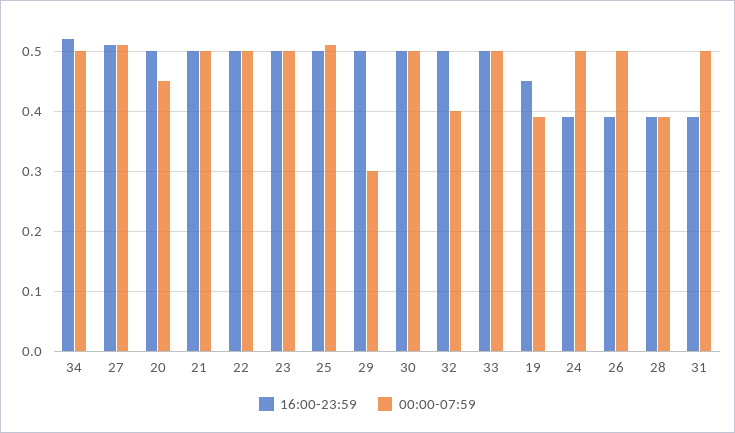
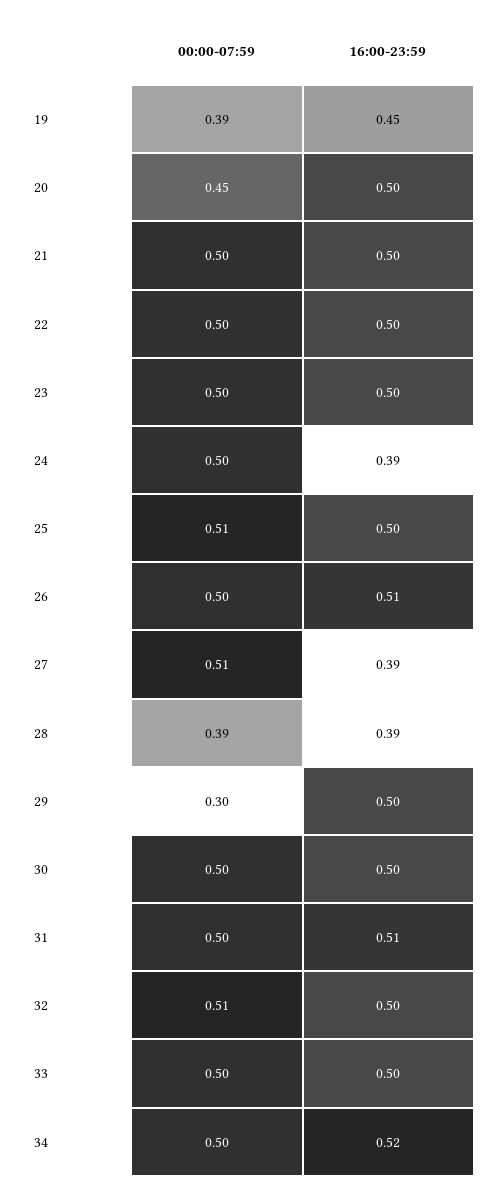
  {
    "16:00-23:59": {
      "34": 0.52,
-     "27": 0.5,
+     "27": 0.39,
      "20": 0.5,
      "21": 0.5,
      "22": 0.5,
      "23": 0.5,
      "25": 0.5,
      "29": 0.5,
      "30": 0.5,
      "32": 0.5,
      "33": 0.5,
      "19": 0.45,
      "24": 0.39,
-     "26": 0.4,
+     "26": 0.51,
      "28": 0.39,
-     "31": 0.4
+     "31": 0.51
    },
    "00:00-07:59": {
      "34": 0.5,
      "27": 0.51,
      "20": 0.45,
      "21": 0.5,
      "22": 0.5,
      "23": 0.5,
      "25": 0.51,
      "29": 0.3,
      "30": 0.5,
-     "32": 0.4,
+     "32": 0.51,
      "33": 0.5,
      "19": 0.39,
      "24": 0.5,
      "26": 0.5,
      "28": 0.39,
      "31": 0.5
    }
  }

